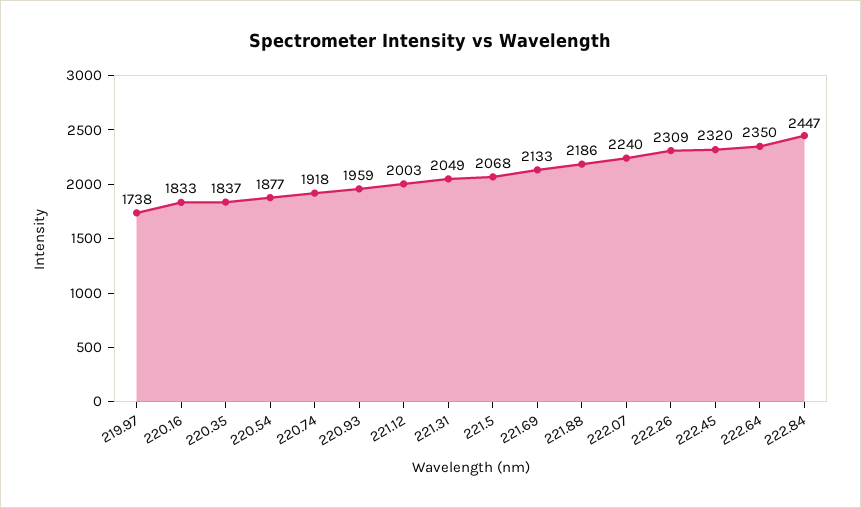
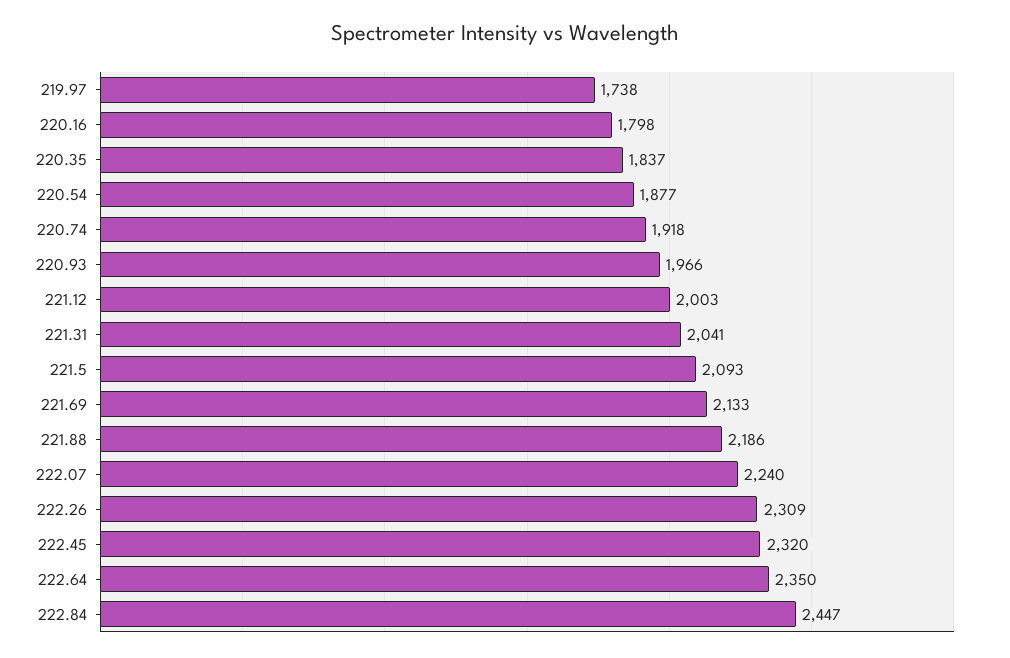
  {
    "219.97": 1738,
-   "220.16": 1833,
+   "220.16": 1798,
    "220.35": 1837,
    "220.54": 1877,
    "220.74": 1918,
-   "220.93": 1959,
+   "220.93": 1966,
    "221.12": 2003,
-   "221.31": 2049,
+   "221.31": 2041,
-   "221.5": 2068,
+   "221.5": 2093,
    "221.69": 2133,
    "221.88": 2186,
    "222.07": 2240,
    "222.26": 2309,
    "222.45": 2320,
    "222.64": 2350,
    "222.84": 2447
  }

